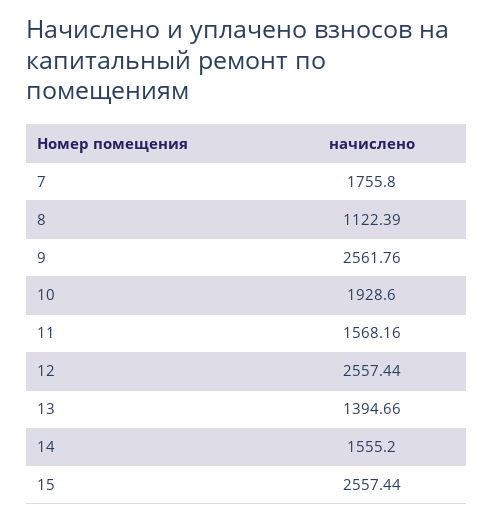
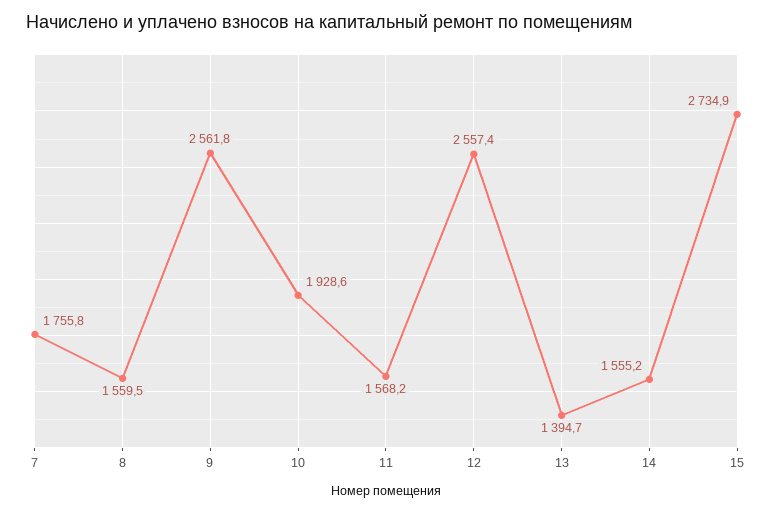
  {
    "7": 1755.8,
-   "8": 1122.39,
+   "8": 1559.5,
    "9": 2561.76,
    "10": 1928.6,
    "11": 1568.16,
    "12": 2557.44,
    "13": 1394.66,
    "14": 1555.2,
-   "15": 2557.44
+   "15": 2734.9
  }

